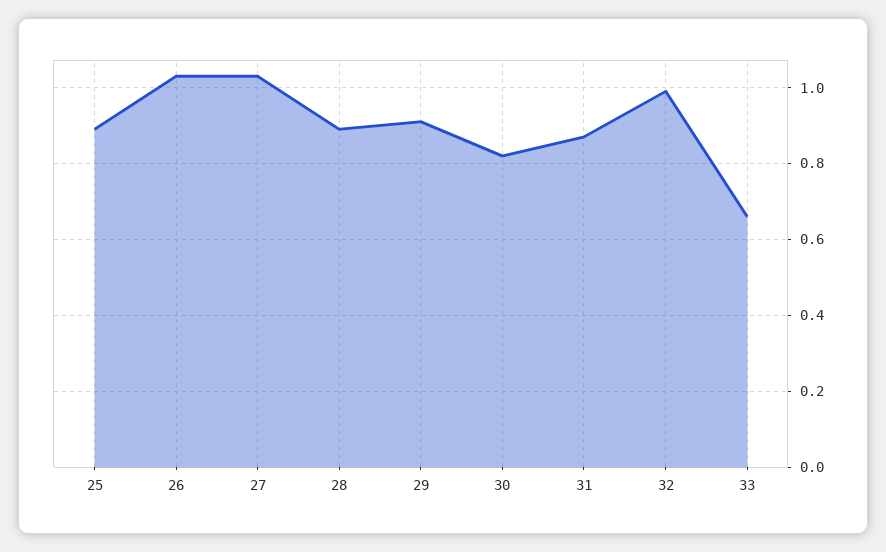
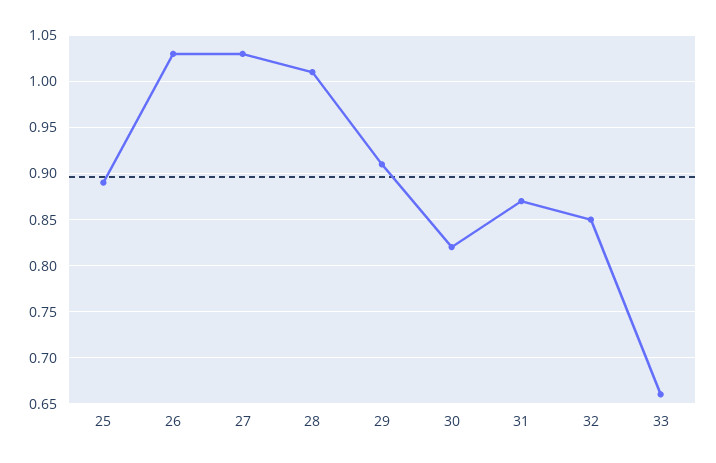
  {
    "25": 0.89,
    "26": 1.03,
    "27": 1.03,
-   "28": 0.9,
+   "28": 1.01,
    "29": 0.91,
    "30": 0.82,
    "31": 0.87,
-   "32": 1,
+   "32": 0.85,
    "33": 0.66
  }

